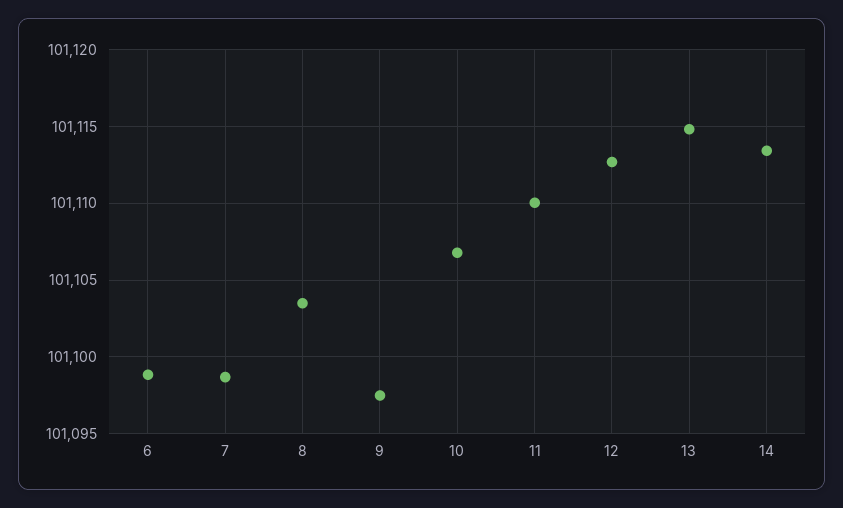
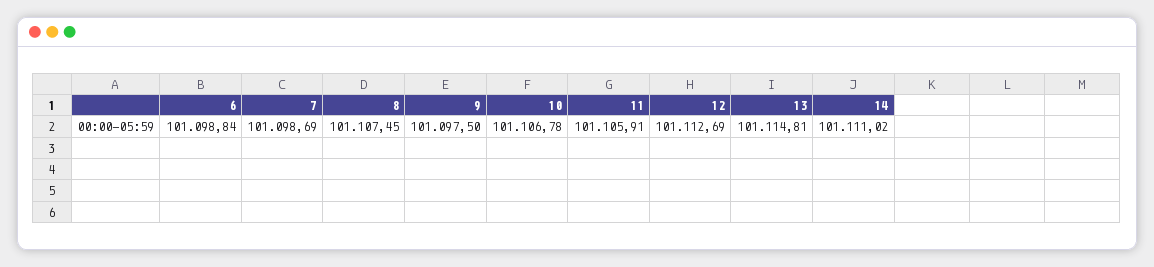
  {
    "6": 101098.84,
    "7": 101098.69,
-   "8": 101103.5,
+   "8": 101107.45,
    "9": 101097.5,
    "10": 101106.78,
-   "11": 101110,
+   "11": 101105.91,
    "12": 101112.69,
    "13": 101114.81,
-   "14": 101113.5
+   "14": 101111.02
  }

